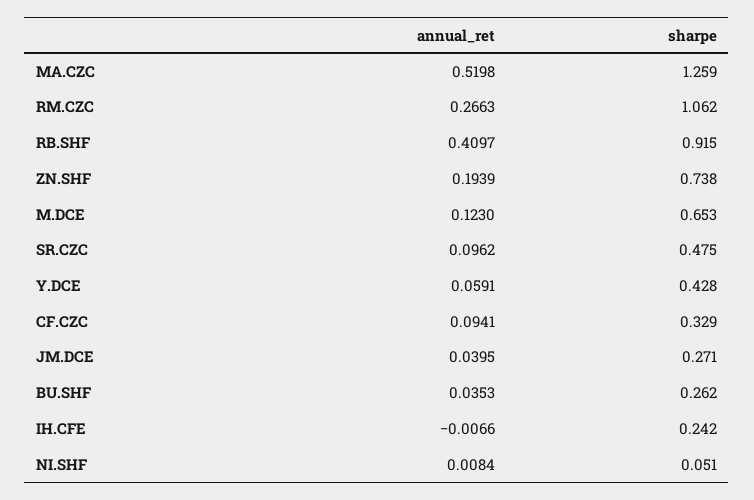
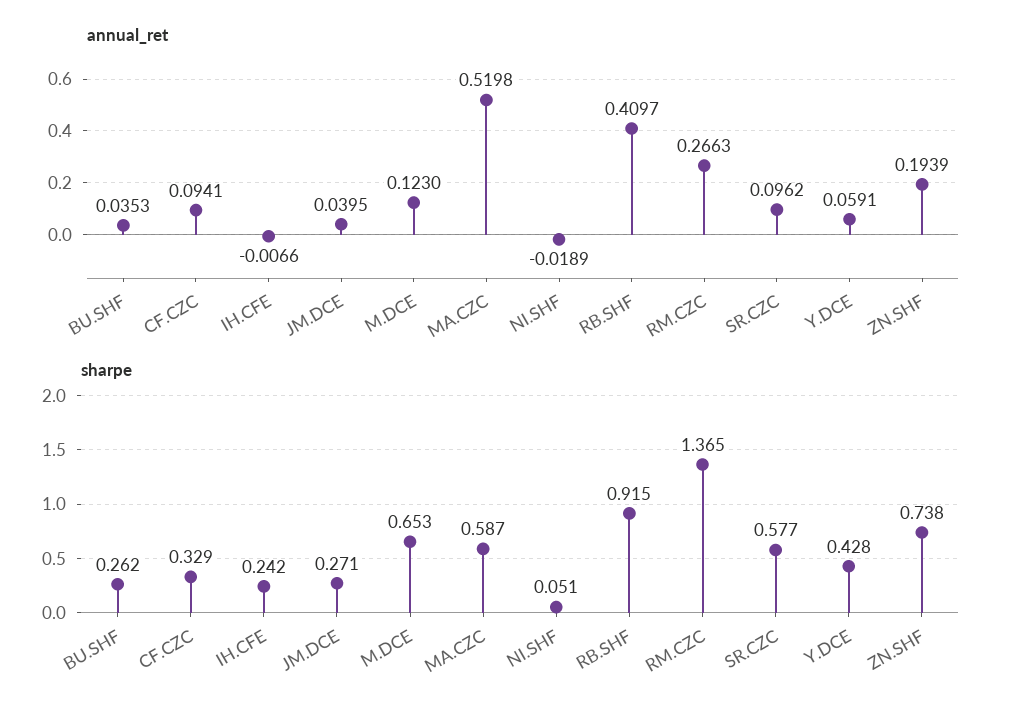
  {
    "annual_ret": {
      "MA.CZC": 0.5198,
      "RM.CZC": 0.2663,
      "RB.SHF": 0.4097,
      "ZN.SHF": 0.1939,
      "M.DCE": 0.123,
      "SR.CZC": 0.0962,
      "Y.DCE": 0.0591,
      "CF.CZC": 0.0941,
      "JM.DCE": 0.0395,
      "BU.SHF": 0.0353,
      "IH.CFE": -0.0066,
-     "NI.SHF": 0.0084
+     "NI.SHF": -0.0189
    },
    "sharpe": {
-     "MA.CZC": 1.259,
+     "MA.CZC": 0.587,
-     "RM.CZC": 1.062,
+     "RM.CZC": 1.365,
      "RB.SHF": 0.915,
      "ZN.SHF": 0.738,
      "M.DCE": 0.653,
-     "SR.CZC": 0.475,
+     "SR.CZC": 0.577,
      "Y.DCE": 0.428,
      "CF.CZC": 0.329,
      "JM.DCE": 0.271,
      "BU.SHF": 0.262,
      "IH.CFE": 0.242,
      "NI.SHF": 0.051
    }
  }

